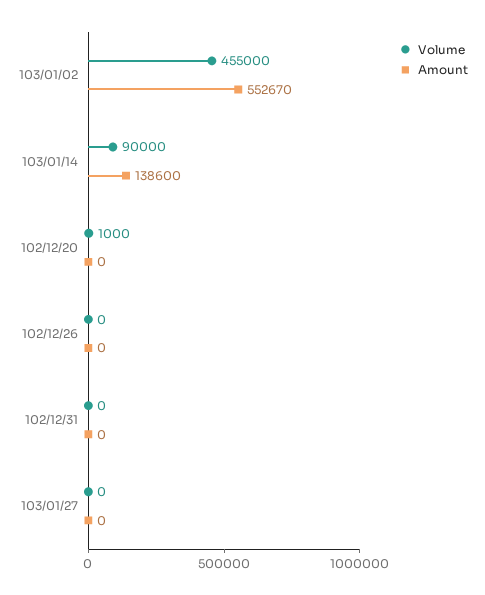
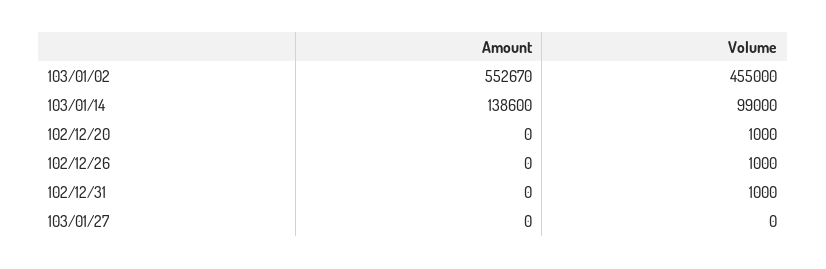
  {
    "Volume": {
      "103/01/02": 455000,
-     "103/01/14": 90000,
+     "103/01/14": 99000,
      "102/12/20": 1000,
-     "102/12/26": 0,
+     "102/12/26": 1000,
-     "102/12/31": 0,
+     "102/12/31": 1000,
      "103/01/27": 0
    },
    "Amount": {
      "103/01/02": 552670,
      "103/01/14": 138600,
      "102/12/20": 0,
      "102/12/26": 0,
      "102/12/31": 0,
      "103/01/27": 0
    }
  }

